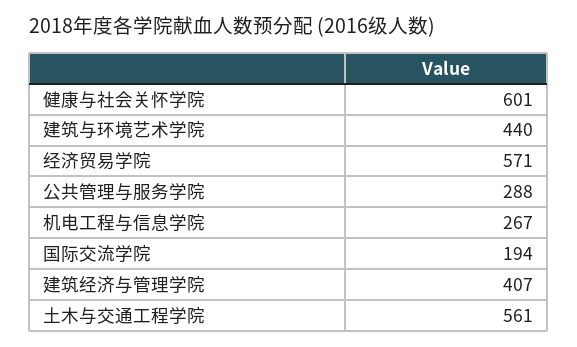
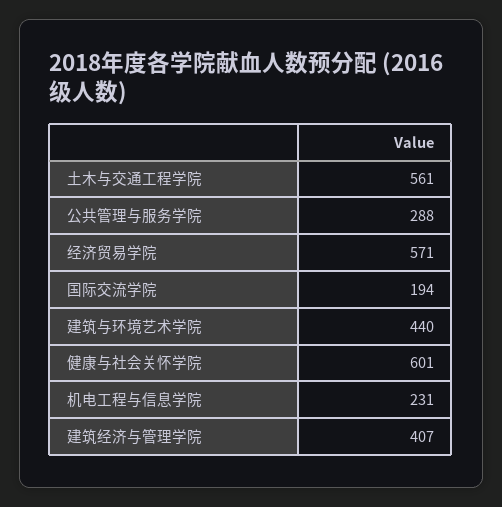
  {
    "健康与社会关怀学院": 601,
    "建筑与环境艺术学院": 440,
    "经济贸易学院": 571,
    "公共管理与服务学院": 288,
-   "机电工程与信息学院": 267,
+   "机电工程与信息学院": 231,
    "国际交流学院": 194,
    "建筑经济与管理学院": 407,
    "土木与交通工程学院": 561
  }

